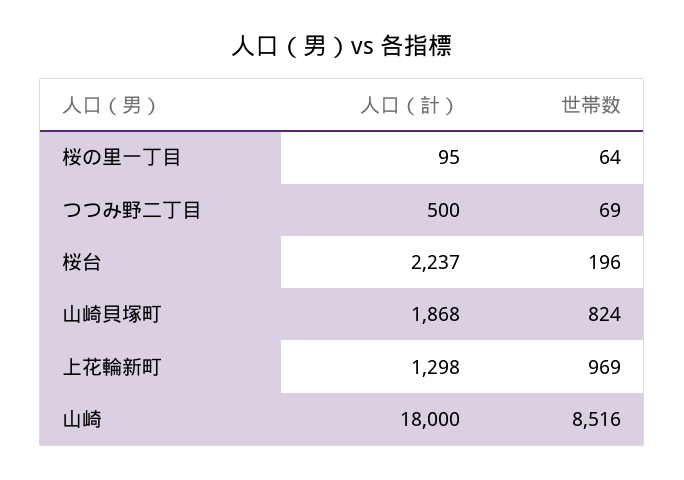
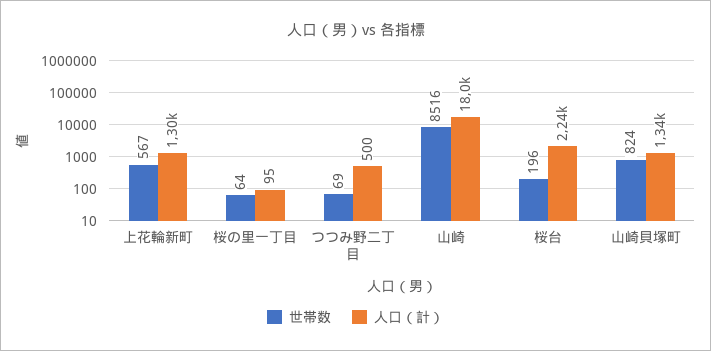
  {
    "人口（計）": {
      "桜の里一丁目": 95,
      "つつみ野二丁目": 500,
      "桜台": 2237,
-     "山崎貝塚町": 1868,
+     "山崎貝塚町": 1340,
      "上花輪新町": 1298,
      "山崎": 18000
    },
    "世帯数": {
      "桜の里一丁目": 64,
      "つつみ野二丁目": 69,
      "桜台": 196,
      "山崎貝塚町": 824,
-     "上花輪新町": 969,
+     "上花輪新町": 567,
      "山崎": 8516
    }
  }

